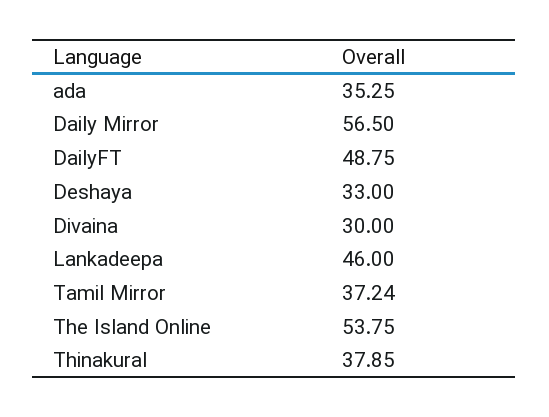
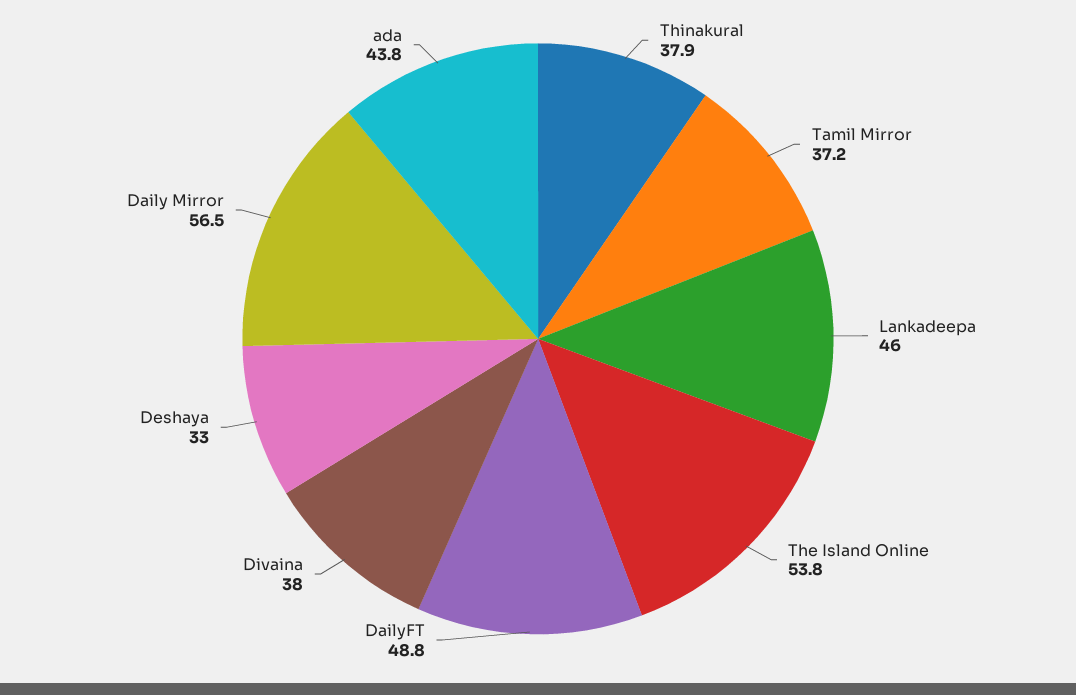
  {
-   "ada": 35.25,
+   "ada": 43.8,
    "Daily Mirror": 56.5,
    "DailyFT": 48.75,
    "Deshaya": 33,
-   "Divaina": 30,
+   "Divaina": 38,
    "Lankadeepa": 46,
    "Tamil Mirror": 37.24,
    "The Island Online": 53.75,
    "Thinakural": 37.85
  }

